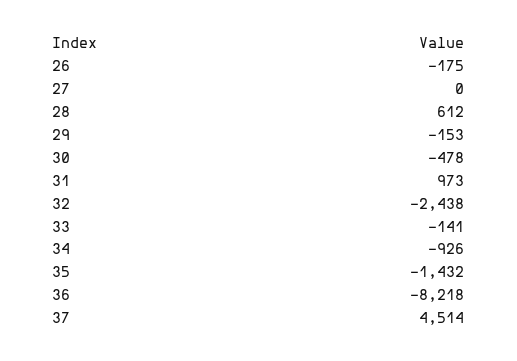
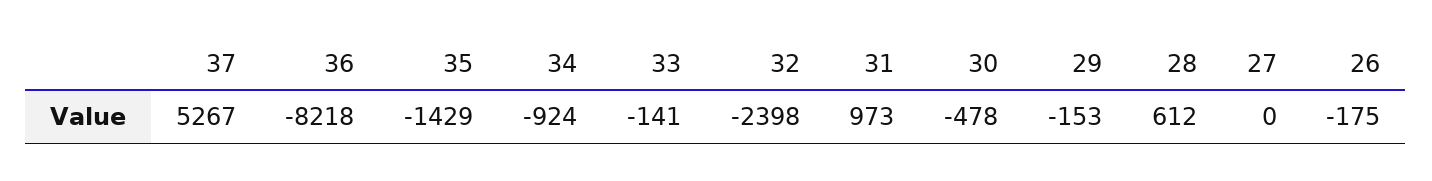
  {
    "26": -175,
    "27": 0,
    "28": 612,
    "29": -153,
    "30": -478,
    "31": 973,
-   "32": -2438,
+   "32": -2398,
    "33": -141,
-   "34": -926,
+   "34": -924,
-   "35": -1432,
+   "35": -1429,
    "36": -8218,
-   "37": 4514
+   "37": 5267
  }

